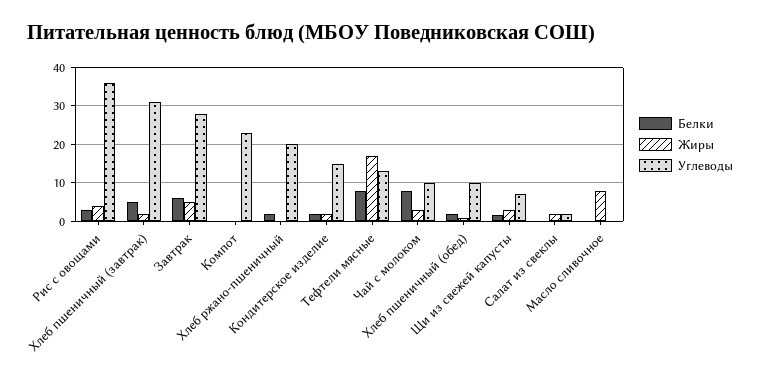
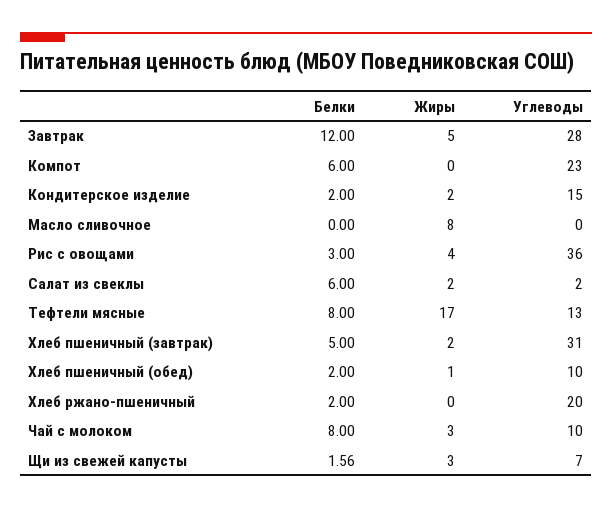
  {
    "Белки": {
      "Рис с овощами": 3,
      "Хлеб пшеничный (завтрак)": 5,
-     "Завтрак": 6,
+     "Завтрак": 12,
-     "Компот": 0,
+     "Компот": 6,
      "Хлеб ржано-пшеничный": 2,
      "Кондитерское изделие": 2,
      "Тефтели мясные": 8,
      "Чай с молоком": 8,
      "Хлеб пшеничный (обед)": 2,
      "Щи из свежей капусты": 1.56,
-     "Салат из свеклы": 0,
+     "Салат из свеклы": 6,
      "Масло сливочное": 0
    },
    "Жиры": {
      "Рис с овощами": 4,
      "Хлеб пшеничный (завтрак)": 2,
      "Завтрак": 5,
      "Компот": 0,
      "Хлеб ржано-пшеничный": 0,
      "Кондитерское изделие": 2,
      "Тефтели мясные": 17,
      "Чай с молоком": 3,
      "Хлеб пшеничный (обед)": 1,
      "Щи из свежей капусты": 3,
      "Салат из свеклы": 2,
      "Масло сливочное": 8
    },
    "Углеводы": {
      "Рис с овощами": 36,
      "Хлеб пшеничный (завтрак)": 31,
      "Завтрак": 28,
      "Компот": 23,
      "Хлеб ржано-пшеничный": 20,
      "Кондитерское изделие": 15,
      "Тефтели мясные": 13,
      "Чай с молоком": 10,
      "Хлеб пшеничный (обед)": 10,
      "Щи из свежей капусты": 7,
      "Салат из свеклы": 2,
      "Масло сливочное": 0
    }
  }

